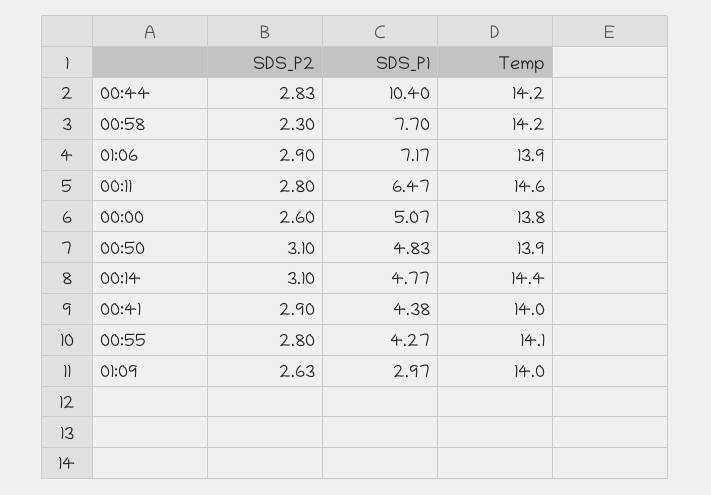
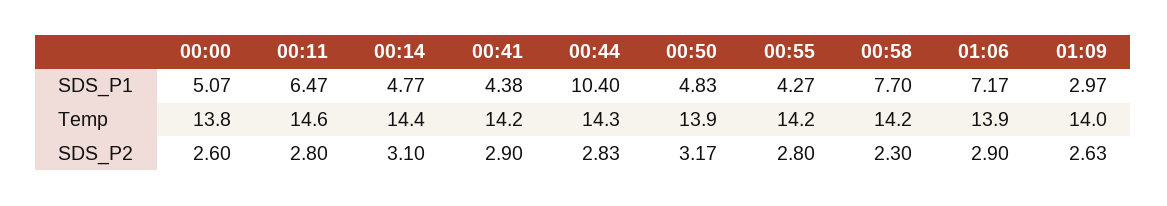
  {
    "SDS_P2": {
      "00:44": 2.83,
      "00:58": 2.3,
      "01:06": 2.9,
      "00:11": 2.8,
      "00:00": 2.6,
-     "00:50": 3.1,
+     "00:50": 3.17,
      "00:14": 3.1,
      "00:41": 2.9,
      "00:55": 2.8,
      "01:09": 2.63
    },
    "SDS_P1": {
      "00:44": 10.4,
      "00:58": 7.7,
      "01:06": 7.17,
      "00:11": 6.47,
      "00:00": 5.07,
      "00:50": 4.83,
      "00:14": 4.77,
      "00:41": 4.38,
      "00:55": 4.27,
      "01:09": 2.97
    },
    "Temp": {
-     "00:44": 14.2,
+     "00:44": 14.3,
      "00:58": 14.2,
      "01:06": 13.9,
      "00:11": 14.6,
      "00:00": 13.8,
      "00:50": 13.9,
      "00:14": 14.4,
-     "00:41": 14,
+     "00:41": 14.2,
-     "00:55": 14.1,
+     "00:55": 14.2,
      "01:09": 14
    }
  }

